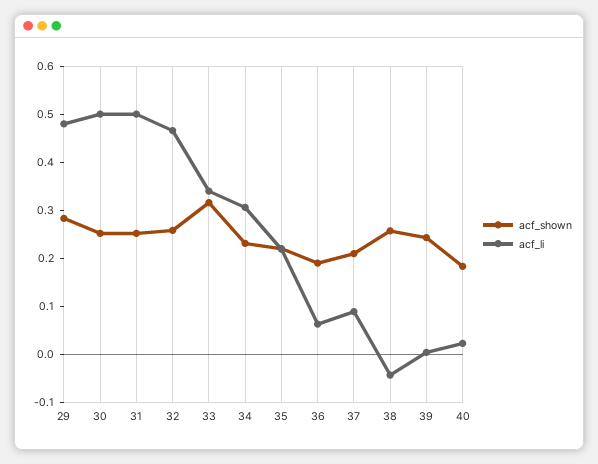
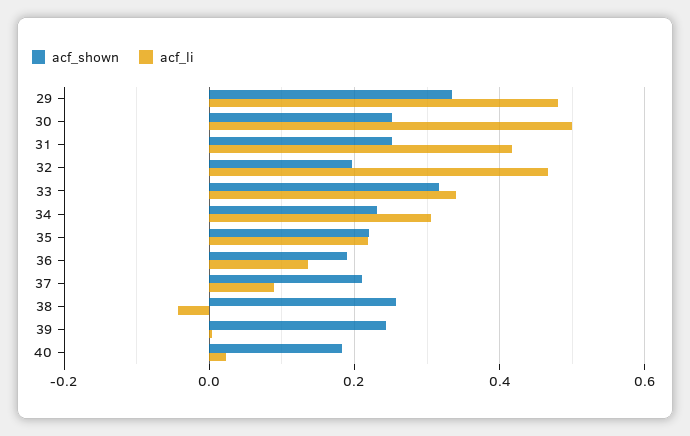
  {
    "acf_shown": {
-     "29": 0.28,
+     "29": 0.34,
      "30": 0.26,
      "31": 0.26,
-     "32": 0.26,
+     "32": 0.2,
      "33": 0.32,
      "34": 0.24,
      "35": 0.22,
      "36": 0.2,
      "37": 0.22,
      "38": 0.26,
      "39": 0.24,
      "40": 0.18
    },
    "acf_li": {
      "29": 0.48,
      "30": 0.5,
-     "31": 0.5,
+     "31": 0.42,
      "32": 0.46,
      "33": 0.34,
      "34": 0.3,
      "35": 0.22,
-     "36": 0.06,
+     "36": 0.14,
      "37": 0.08,
      "38": -0.04,
      "39": 0,
      "40": 0.02
    }
  }

